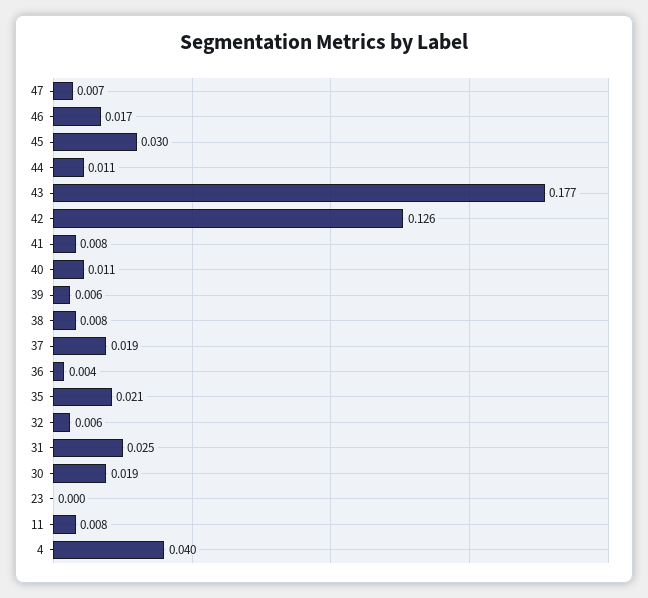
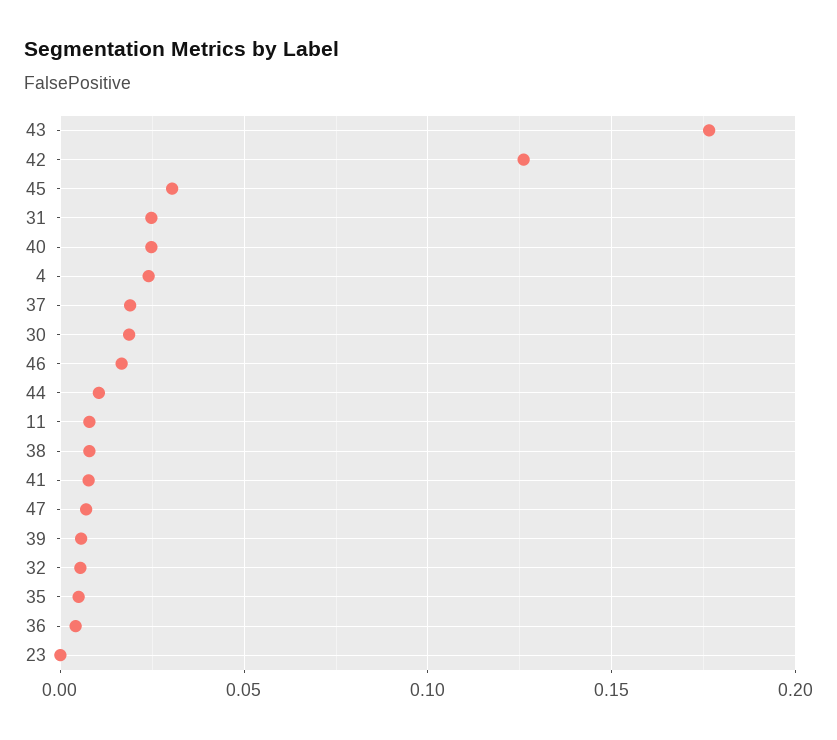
  {
    "47": 0.007,
    "46": 0.017,
    "45": 0.03,
    "44": 0.011,
    "43": 0.177,
    "42": 0.126,
    "41": 0.008,
-   "40": 0.011,
+   "40": 0.025,
    "39": 0.006,
    "38": 0.008,
    "37": 0.019,
    "36": 0.004,
-   "35": 0.021,
+   "35": 0.005,
    "32": 0.006,
    "31": 0.025,
    "30": 0.019,
    "23": 0,
    "11": 0.008,
-   "4": 0.04
+   "4": 0.025
  }

